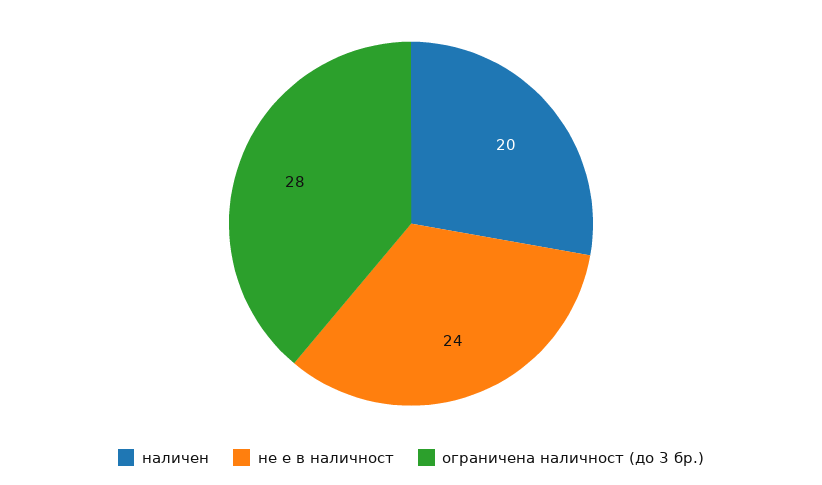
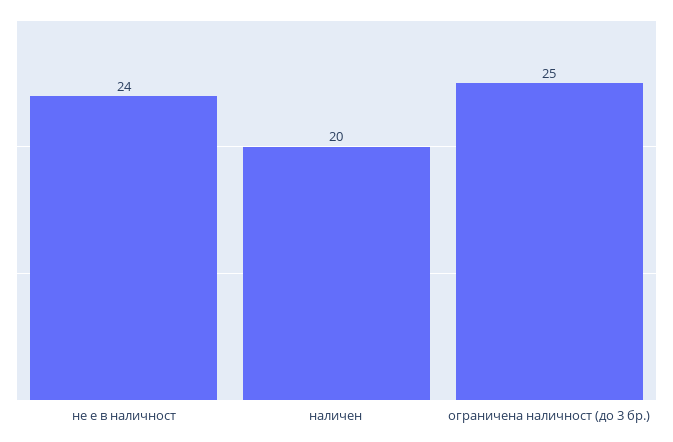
  {
    "наличен": 20,
    "не е в наличност": 24,
-   "ограничена наличност (до 3 бр.)": 28
+   "ограничена наличност (до 3 бр.)": 25
  }

